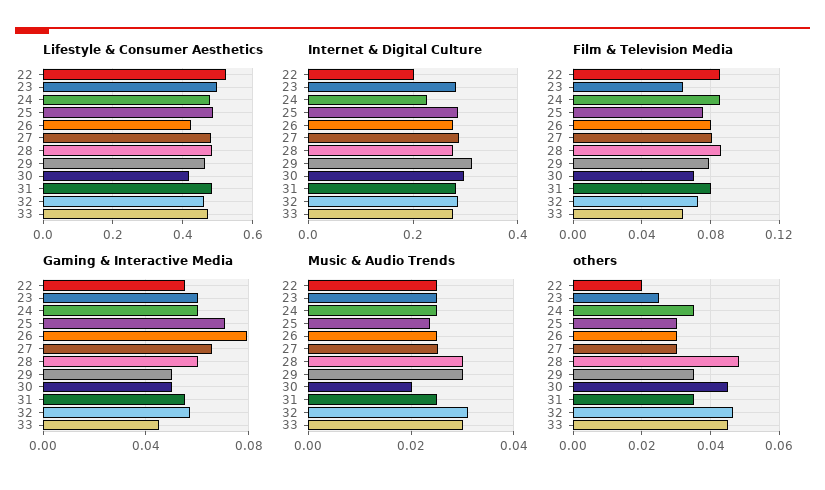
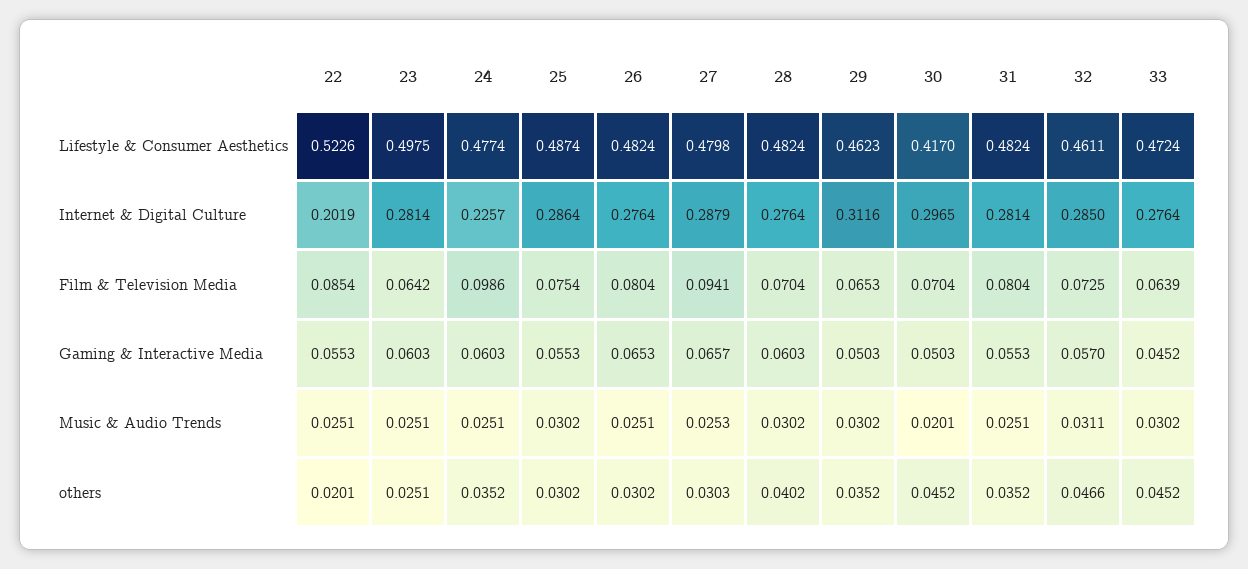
  {
    "Lifestyle & Consumer Aesthetics": {
      "22": 0.5226,
      "23": 0.4975,
      "24": 0.4774,
      "25": 0.4874,
-     "26": 0.42,
+     "26": 0.4824,
      "27": 0.4798,
      "28": 0.4824,
      "29": 0.4623,
      "30": 0.417,
      "31": 0.4824,
      "32": 0.4611,
      "33": 0.4724
    },
    "Internet & Digital Culture": {
      "22": 0.2019,
      "23": 0.2814,
      "24": 0.2257,
      "25": 0.2864,
      "26": 0.2764,
      "27": 0.2879,
      "28": 0.2764,
      "29": 0.3116,
      "30": 0.2965,
      "31": 0.2814,
      "32": 0.285,
      "33": 0.2764
    },
    "Film & Television Media": {
      "22": 0.0854,
      "23": 0.0642,
-     "24": 0.085,
+     "24": 0.0986,
      "25": 0.0754,
      "26": 0.0804,
-     "27": 0.08,
+     "27": 0.0941,
-     "28": 0.085,
+     "28": 0.0704,
-     "29": 0.08,
+     "29": 0.0653,
      "30": 0.0704,
      "31": 0.0804,
      "32": 0.0725,
      "33": 0.0639
    },
    "Gaming & Interactive Media": {
      "22": 0.0553,
      "23": 0.0603,
      "24": 0.0603,
-     "25": 0.07,
+     "25": 0.0553,
-     "26": 0.08,
+     "26": 0.0653,
      "27": 0.0657,
      "28": 0.0603,
      "29": 0.0503,
      "30": 0.0503,
      "31": 0.0553,
      "32": 0.057,
      "33": 0.0452
    },
    "Music & Audio Trends": {
      "22": 0.0251,
      "23": 0.0251,
      "24": 0.0251,
-     "25": 0.024,
+     "25": 0.0302,
      "26": 0.0251,
      "27": 0.0253,
      "28": 0.0302,
      "29": 0.0302,
      "30": 0.0201,
      "31": 0.0251,
      "32": 0.0311,
      "33": 0.0302
    },
    "others": {
      "22": 0.0201,
      "23": 0.0251,
      "24": 0.0352,
      "25": 0.0302,
      "26": 0.0302,
      "27": 0.0303,
-     "28": 0.048,
+     "28": 0.0402,
      "29": 0.0352,
      "30": 0.0452,
      "31": 0.0352,
      "32": 0.0466,
      "33": 0.0452
    }
  }

